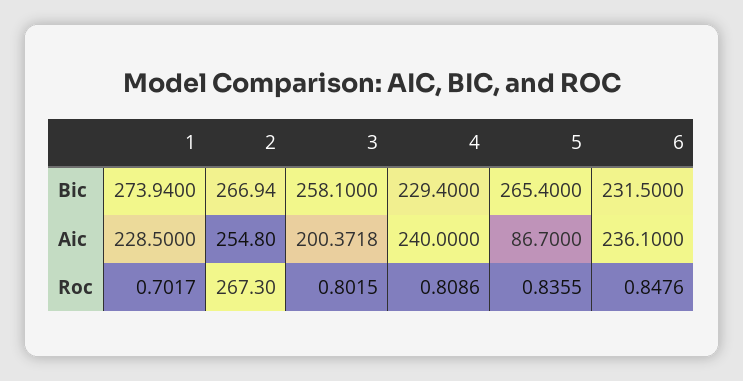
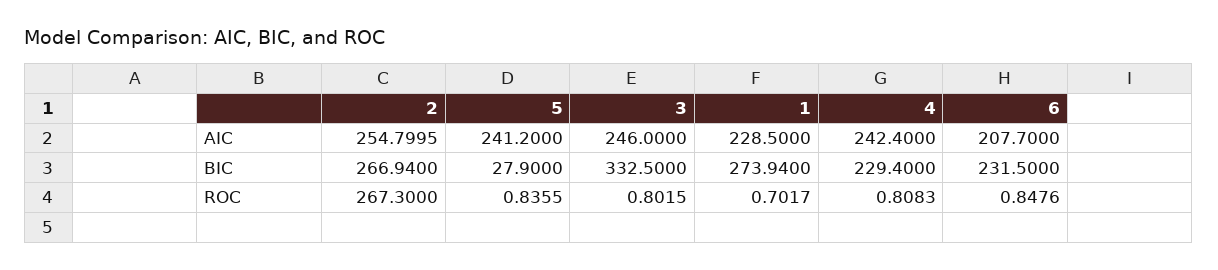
  {
    "1": {
      "Bic": 273.94,
      "Aic": 228.5,
      "Roc": 0.7017
    },
    "2": {
      "Bic": 266.94,
-     "Aic": 254.8,
+     "Aic": 254.7995,
      "Roc": 267.3
    },
    "3": {
-     "Bic": 258.1,
+     "Bic": 332.5,
-     "Aic": 200.3718,
+     "Aic": 246,
      "Roc": 0.8015
    },
    "4": {
      "Bic": 229.4,
-     "Aic": 240,
+     "Aic": 242.4,
-     "Roc": 0.8086
+     "Roc": 0.8083
    },
    "5": {
-     "Bic": 265.4,
+     "Bic": 27.9,
-     "Aic": 86.7,
+     "Aic": 241.2,
      "Roc": 0.8355
    },
    "6": {
      "Bic": 231.5,
-     "Aic": 236.1,
+     "Aic": 207.7,
      "Roc": 0.8476
    }
  }

